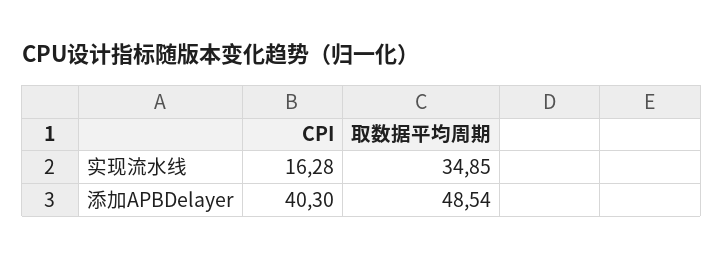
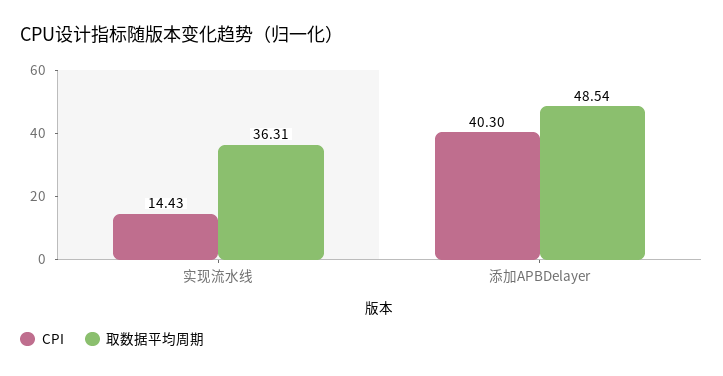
  {
    "CPI": {
-     "实现流水线": 16.28,
+     "实现流水线": 14.43,
      "添加APBDelayer": 40.3
    },
    "取数据平均周期": {
-     "实现流水线": 34.85,
+     "实现流水线": 36.31,
      "添加APBDelayer": 48.54
    }
  }

